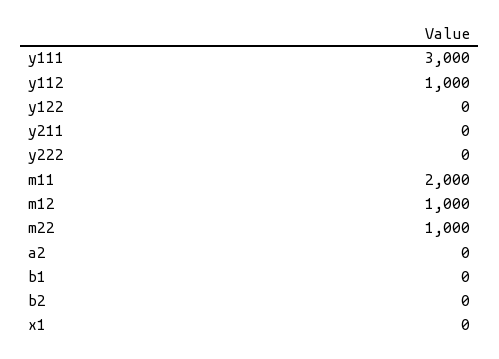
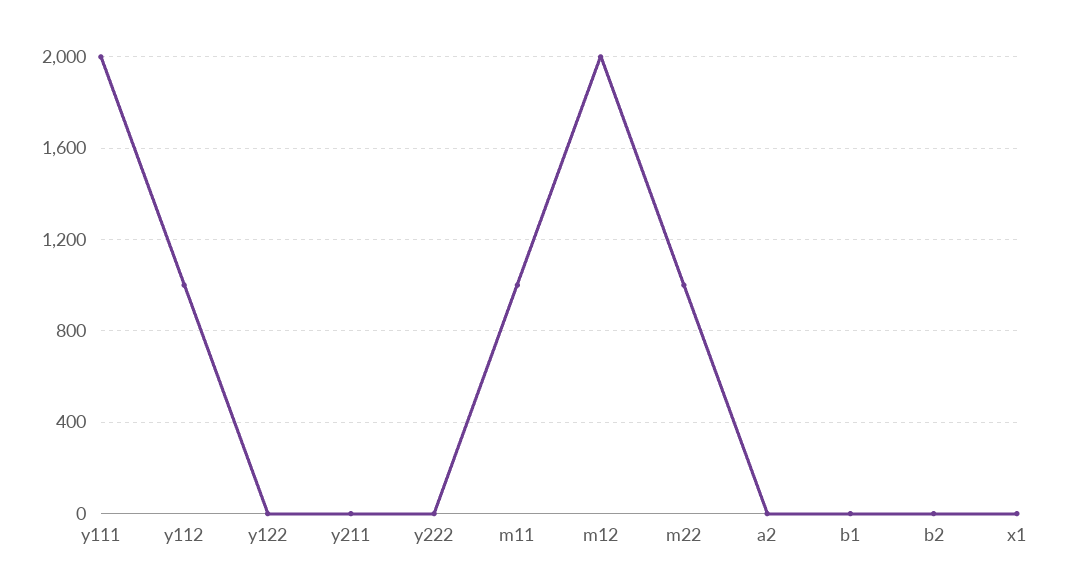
  {
-   "y111": 3000,
+   "y111": 2000,
    "y112": 1000,
    "y122": 0,
    "y211": 0,
    "y222": 0,
-   "m11": 2000,
+   "m11": 1000,
-   "m12": 1000,
+   "m12": 2000,
    "m22": 1000,
    "a2": 0,
    "b1": 0,
    "b2": 0,
    "x1": 0
  }

